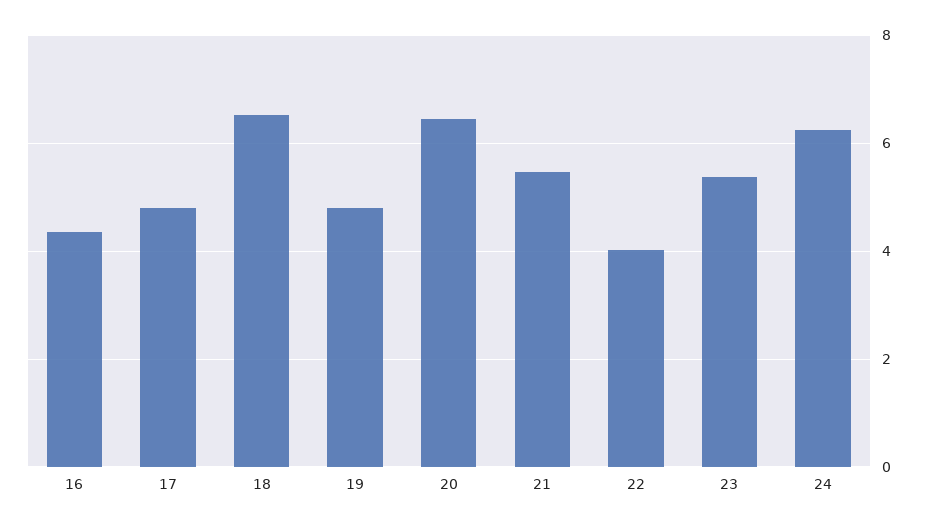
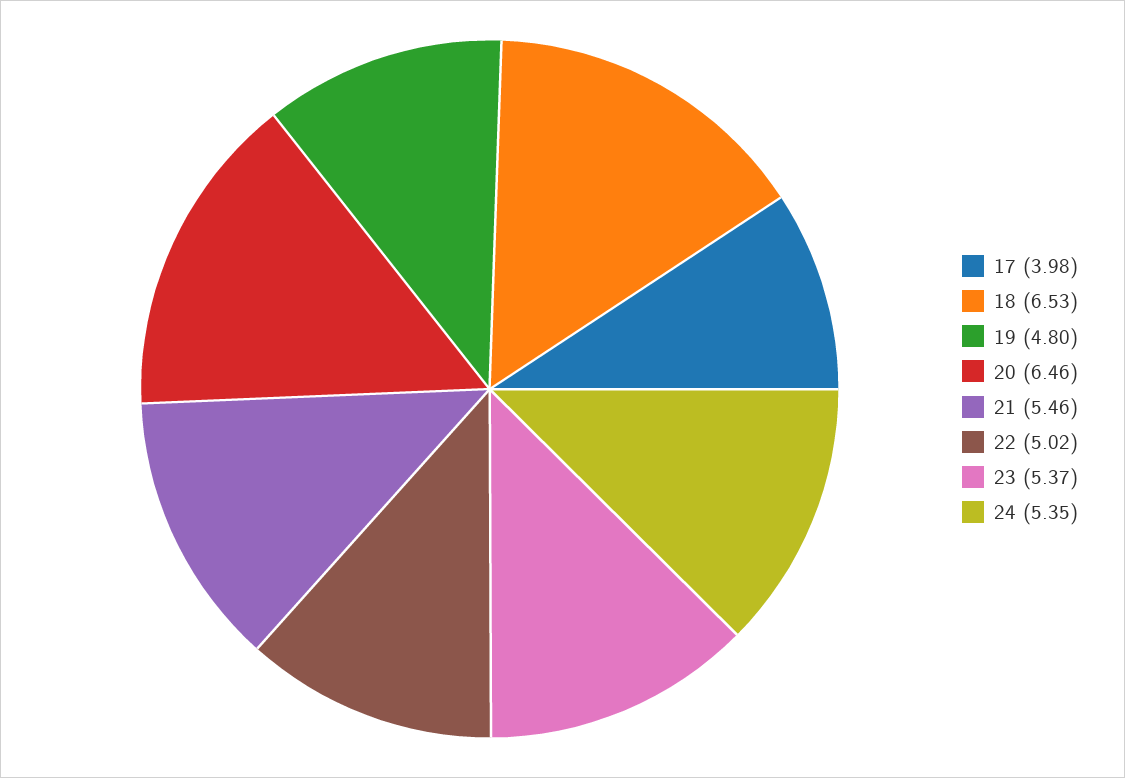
  {
-   "16": 4.4,
-   "17": 4.8,
+   "17": 3.98,
    "18": 6.53,
    "19": 4.8,
    "20": 6.46,
    "21": 5.46,
-   "22": 4,
+   "22": 5.02,
    "23": 5.37,
-   "24": 6.2
+   "24": 5.35
  }

